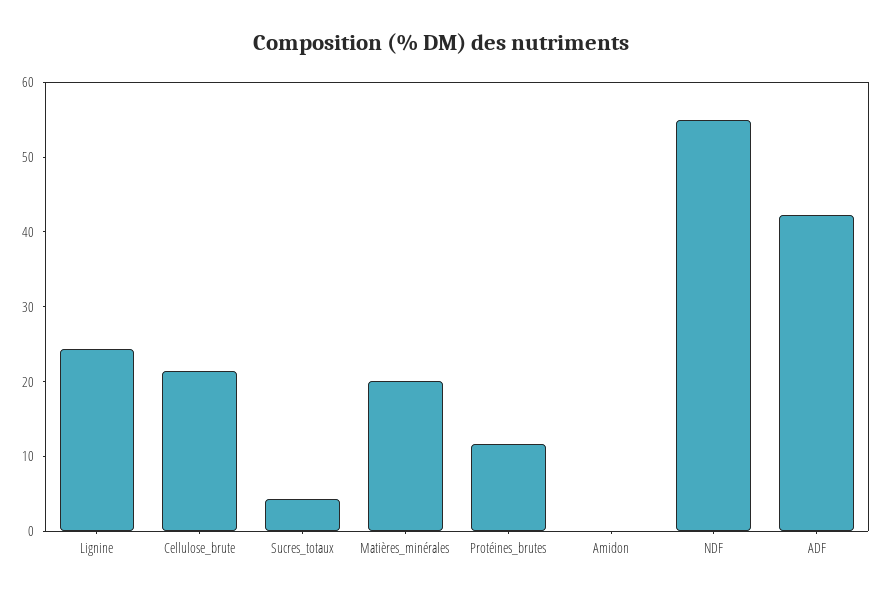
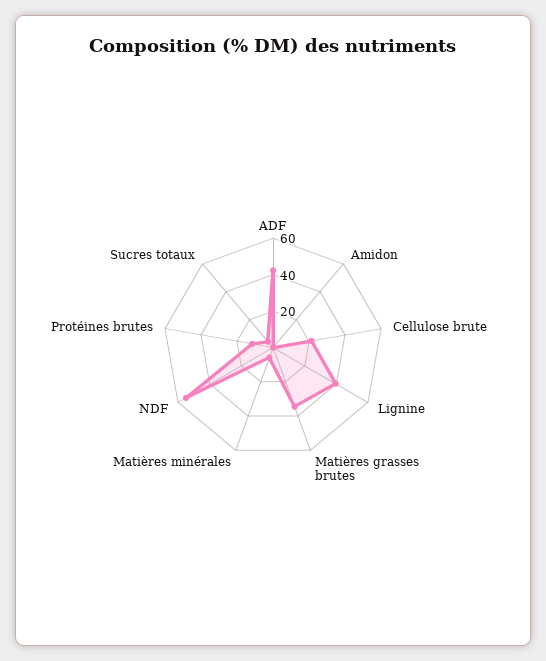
  {
-   "Lignine": 24,
+   "Lignine": 40,
    "Cellulose_brute": 22,
    "Sucres_totaux": 4,
-   "Matières_minérales": 20,
+   "Matières_minérales": 5,
    "Protéines_brutes": 12,
    "Amidon": 0,
    "NDF": 56,
-   "ADF": 42
+   "ADF": 42,
+   "Matières grasses brutes": 35
  }

